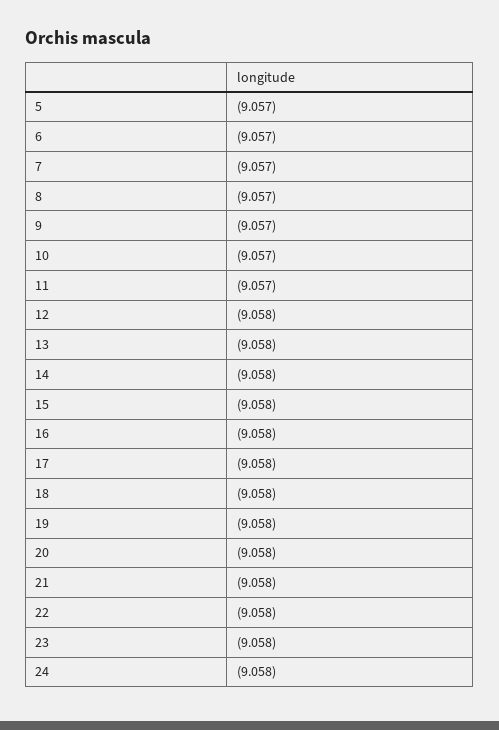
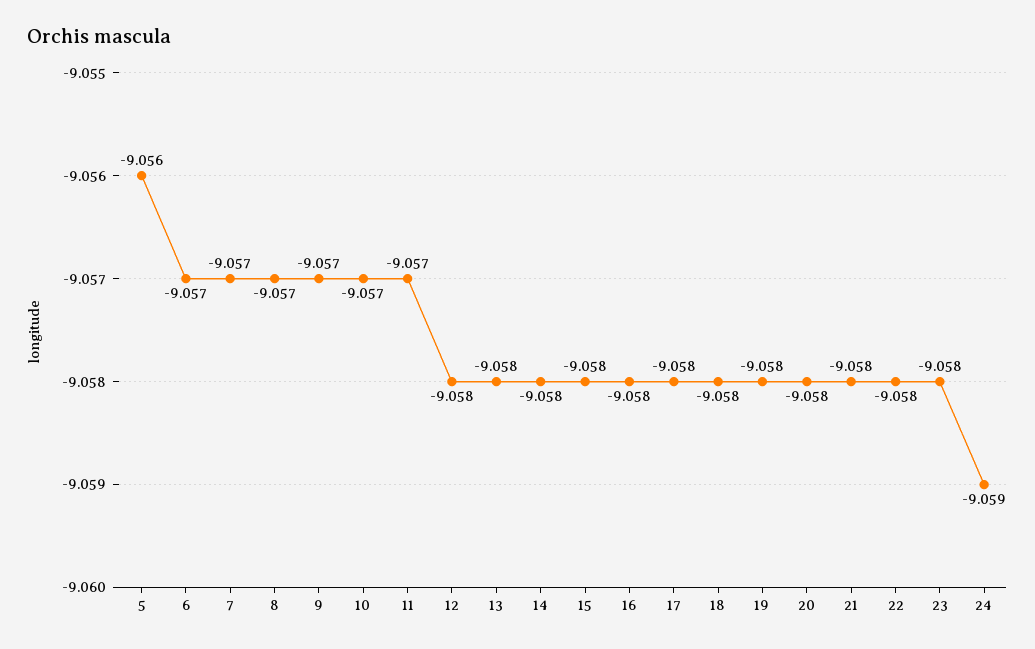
  {
-   "5": -9.057,
+   "5": -9.056,
    "6": -9.057,
    "7": -9.057,
    "8": -9.057,
    "9": -9.057,
    "10": -9.057,
    "11": -9.057,
    "12": -9.058,
    "13": -9.058,
    "14": -9.058,
    "15": -9.058,
    "16": -9.058,
    "17": -9.058,
    "18": -9.058,
    "19": -9.058,
    "20": -9.058,
    "21": -9.058,
    "22": -9.058,
    "23": -9.058,
-   "24": -9.058
+   "24": -9.059
  }

